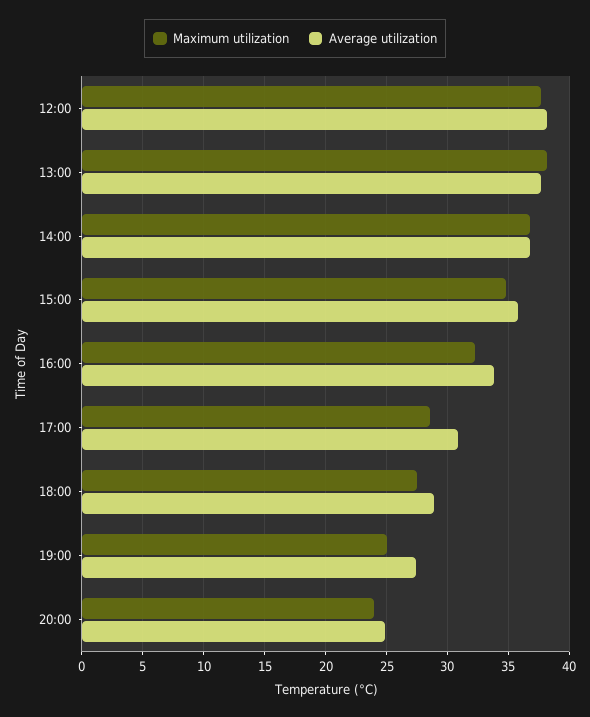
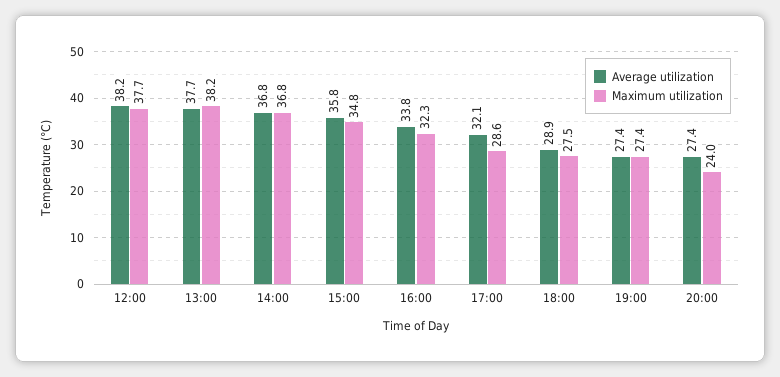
  {
    "Maximum utilization": {
      "12:00": 37.7,
      "13:00": 38.2,
      "14:00": 36.8,
      "15:00": 34.8,
      "16:00": 32.3,
      "17:00": 28.6,
      "18:00": 27.5,
-     "19:00": 25,
+     "19:00": 27.4,
      "20:00": 24
    },
    "Average utilization": {
      "12:00": 38.2,
      "13:00": 37.7,
      "14:00": 36.8,
      "15:00": 35.8,
      "16:00": 33.8,
-     "17:00": 31,
+     "17:00": 32.1,
      "18:00": 28.9,
      "19:00": 27.4,
-     "20:00": 25
+     "20:00": 27.4
    }
  }

